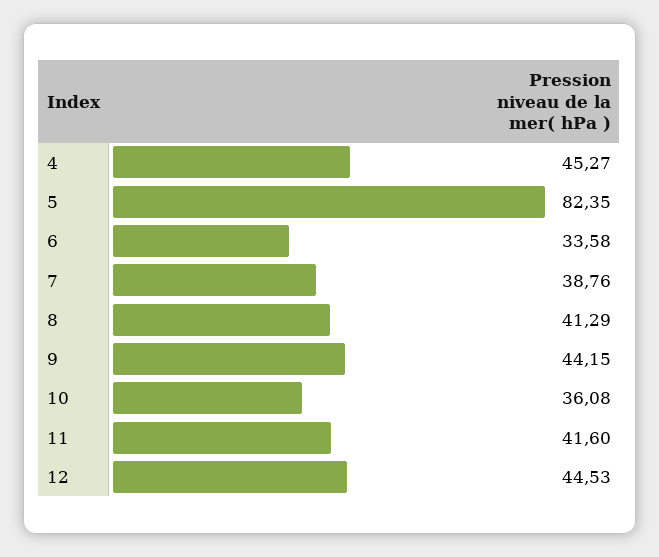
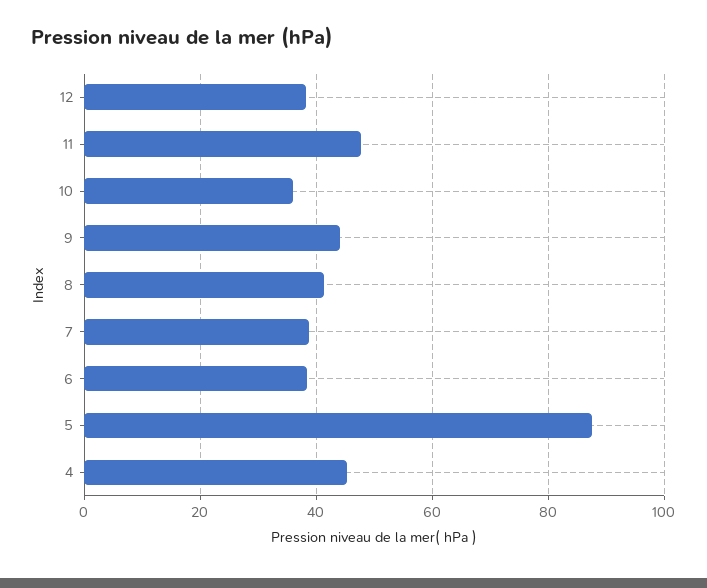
  {
    "4": 45.27,
-   "5": 82.35,
+   "5": 88,
-   "6": 33.58,
+   "6": 38,
    "7": 38.76,
    "8": 41.29,
    "9": 44.15,
    "10": 36.08,
-   "11": 41.6,
+   "11": 48,
-   "12": 44.53
+   "12": 38
  }

